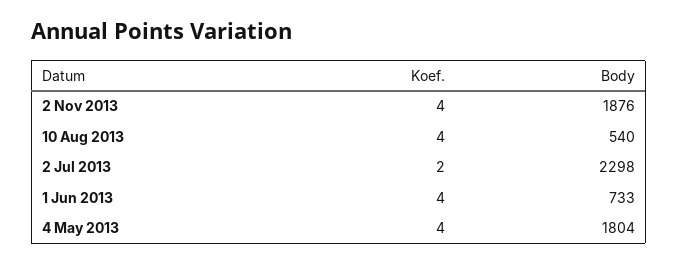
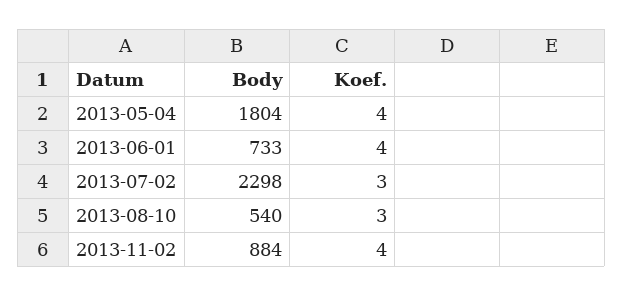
  {
    "Koef.": {
      "2 Nov 2013": 4,
-     "10 Aug 2013": 4,
+     "10 Aug 2013": 3,
-     "2 Jul 2013": 2,
+     "2 Jul 2013": 3,
      "1 Jun 2013": 4,
      "4 May 2013": 4
    },
    "Body": {
-     "2 Nov 2013": 1876,
+     "2 Nov 2013": 884,
      "10 Aug 2013": 540,
      "2 Jul 2013": 2298,
      "1 Jun 2013": 733,
      "4 May 2013": 1804
    }
  }

